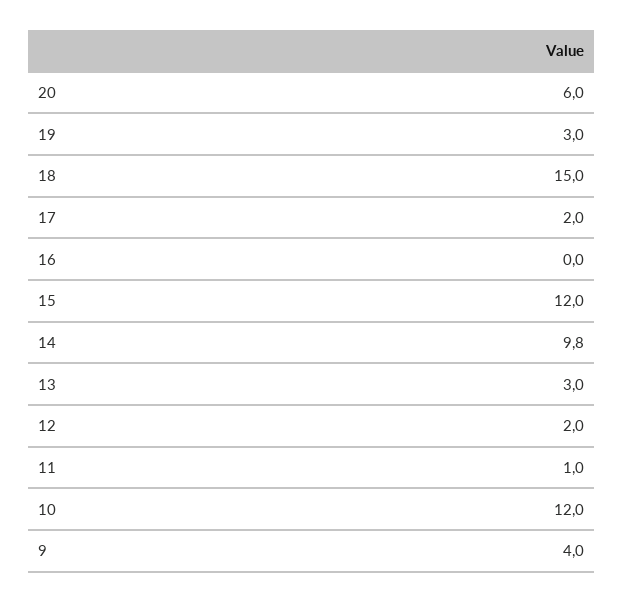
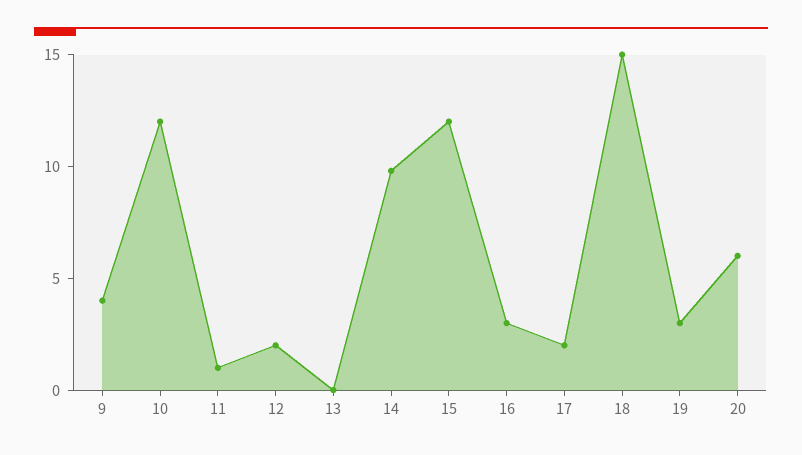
  {
    "20": 6,
    "19": 3,
    "18": 15,
    "17": 2,
-   "16": 0,
+   "16": 3,
    "15": 12,
    "14": 9.8,
-   "13": 3,
+   "13": 0,
    "12": 2,
    "11": 1,
    "10": 12,
    "9": 4
  }

